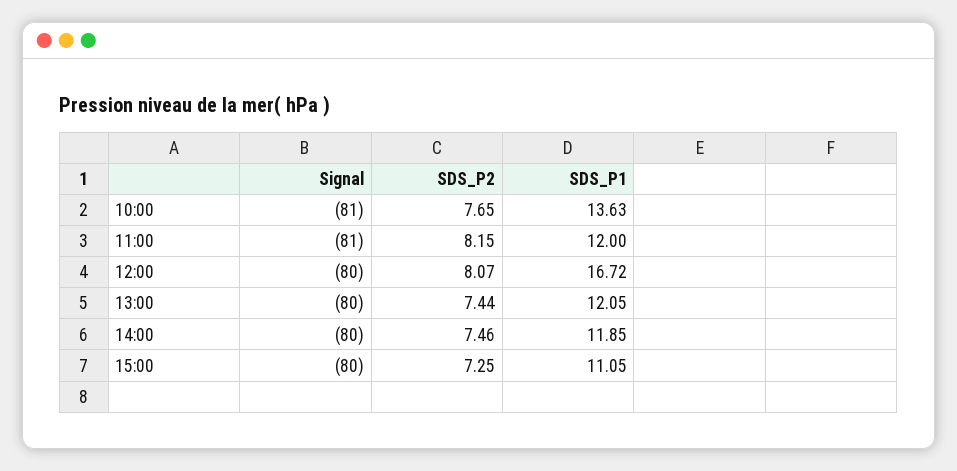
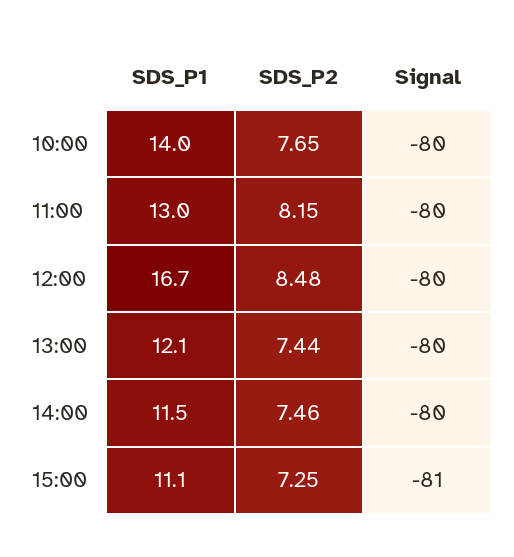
  {
    "Signal": {
-     "10:00": -81,
+     "10:00": -80,
-     "11:00": -81,
+     "11:00": -80,
      "12:00": -80,
      "13:00": -80,
      "14:00": -80,
-     "15:00": -80
+     "15:00": -81
    },
    "SDS_P2": {
      "10:00": 7.65,
      "11:00": 8.15,
-     "12:00": 8.07,
+     "12:00": 8.48,
      "13:00": 7.44,
      "14:00": 7.46,
      "15:00": 7.25
    },
    "SDS_P1": {
-     "10:00": 13.63,
+     "10:00": 14,
-     "11:00": 12,
+     "11:00": 13,
      "12:00": 16.72,
      "13:00": 12.05,
-     "14:00": 11.85,
+     "14:00": 11.5,
      "15:00": 11.05
    }
  }

